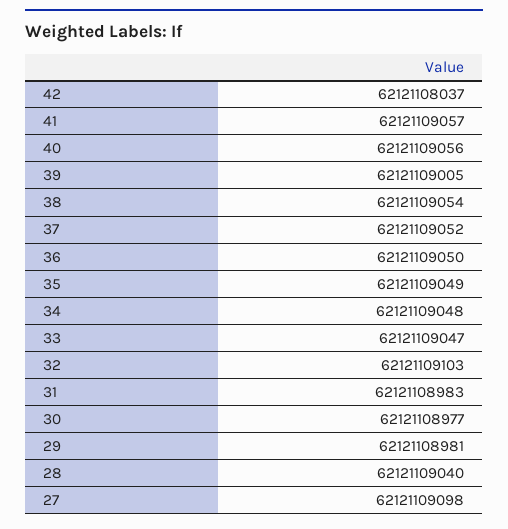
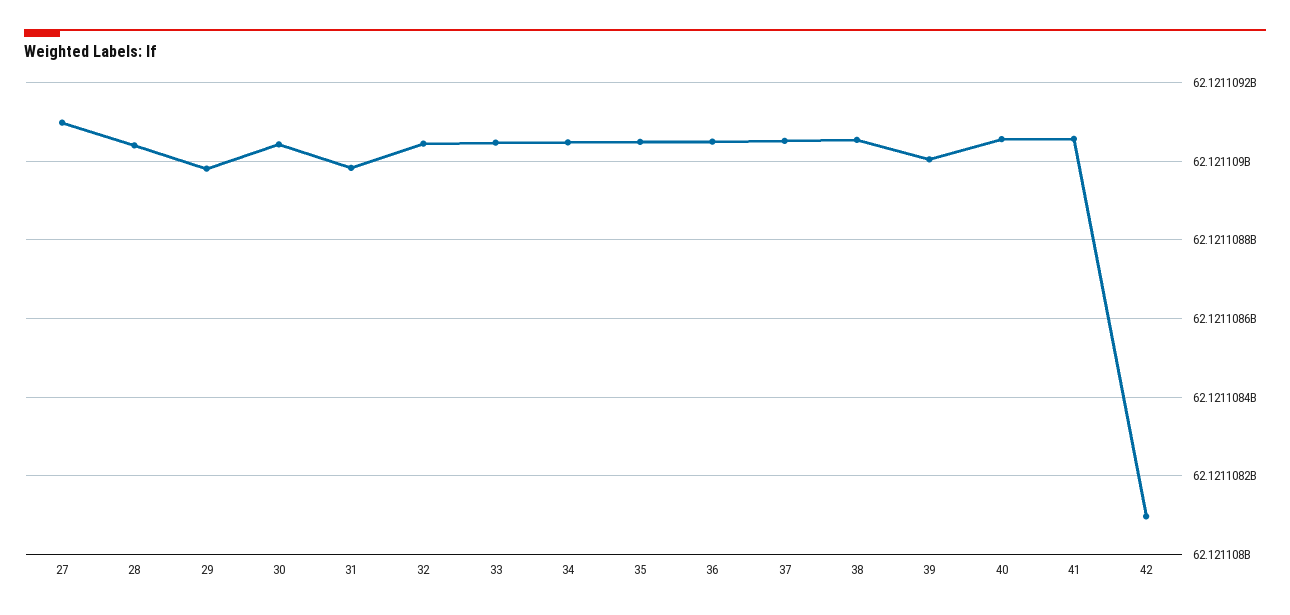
  {
-   "42": 62121108037,
+   "42": 62121108100,
    "41": 62121109057,
    "40": 62121109056,
    "39": 62121109005,
    "38": 62121109054,
    "37": 62121109052,
    "36": 62121109050,
    "35": 62121109049,
    "34": 62121109048,
    "33": 62121109047,
-   "32": 62121109103,
+   "32": 62121109040,
    "31": 62121108983,
-   "30": 62121108977,
+   "30": 62121109040,
    "29": 62121108981,
    "28": 62121109040,
    "27": 62121109098
  }

